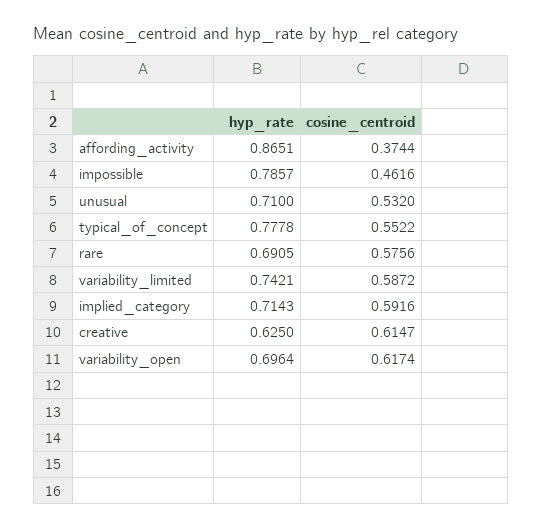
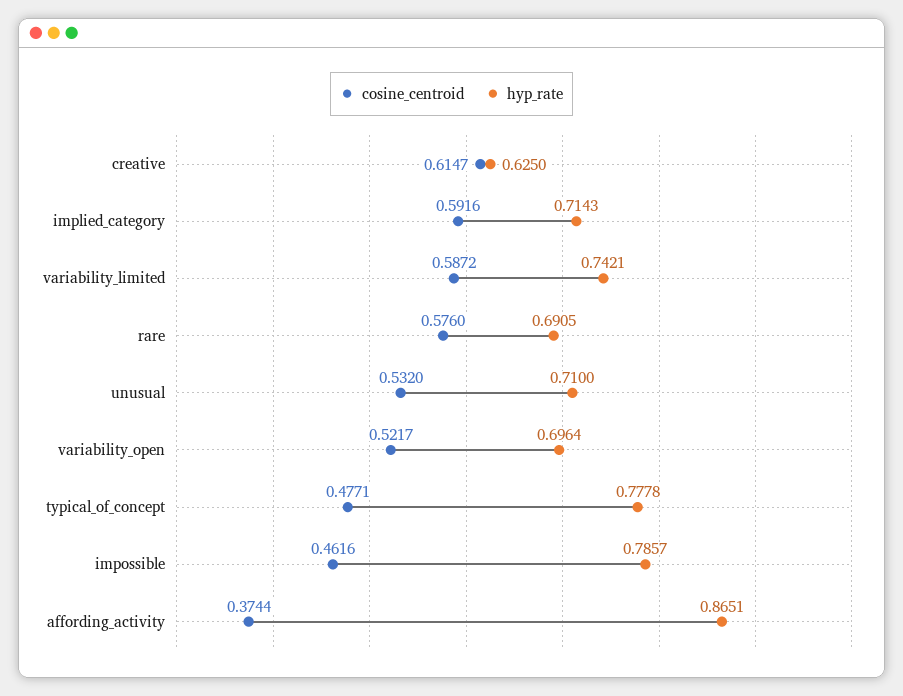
  {
    "hyp_rate": {
      "affording_activity": 0.8651,
      "impossible": 0.7857,
      "unusual": 0.71,
      "typical_of_concept": 0.7778,
      "rare": 0.6905,
      "variability_limited": 0.7421,
      "implied_category": 0.7143,
      "creative": 0.625,
      "variability_open": 0.6964
    },
    "cosine_centroid": {
      "affording_activity": 0.3744,
      "impossible": 0.4616,
      "unusual": 0.532,
-     "typical_of_concept": 0.5522,
+     "typical_of_concept": 0.4771,
-     "rare": 0.5756,
+     "rare": 0.576,
      "variability_limited": 0.5872,
      "implied_category": 0.5916,
      "creative": 0.6147,
-     "variability_open": 0.6174
+     "variability_open": 0.5217
    }
  }

